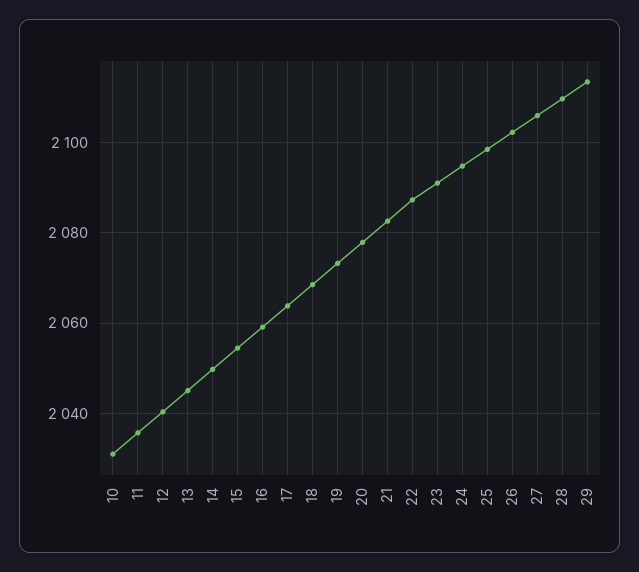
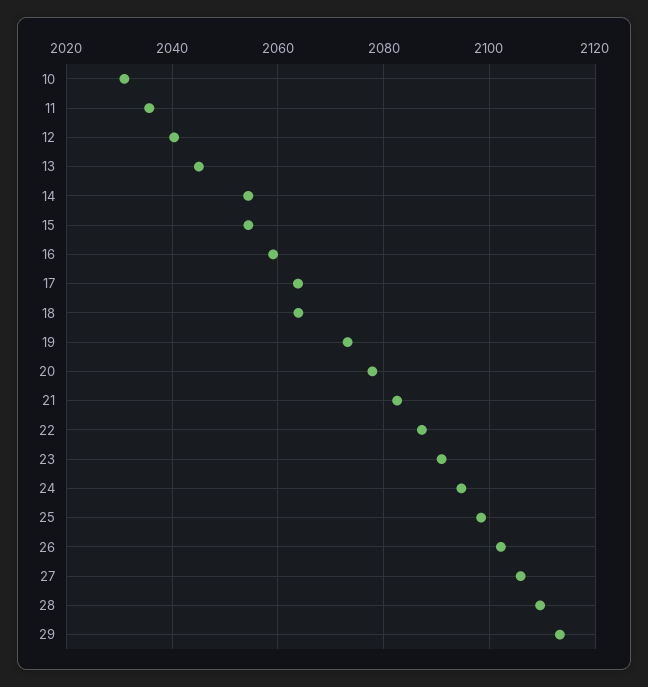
  {
    "10": 2030,
    "11": 2036,
    "12": 2040,
    "13": 2046,
-   "14": 2050,
+   "14": 2054,
    "15": 2054,
    "16": 2060,
    "17": 2064,
-   "18": 2068,
+   "18": 2064,
    "19": 2074,
    "20": 2078,
    "21": 2082,
    "22": 2088,
    "23": 2090,
    "24": 2094,
    "25": 2098,
    "26": 2102,
    "27": 2106,
    "28": 2110,
    "29": 2114
  }

